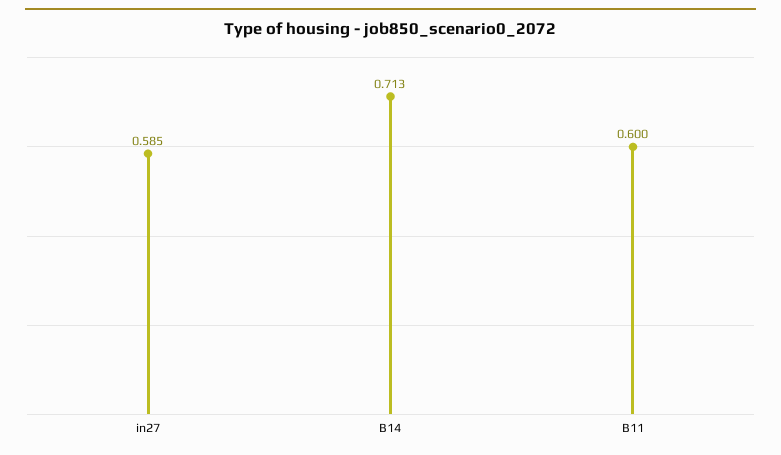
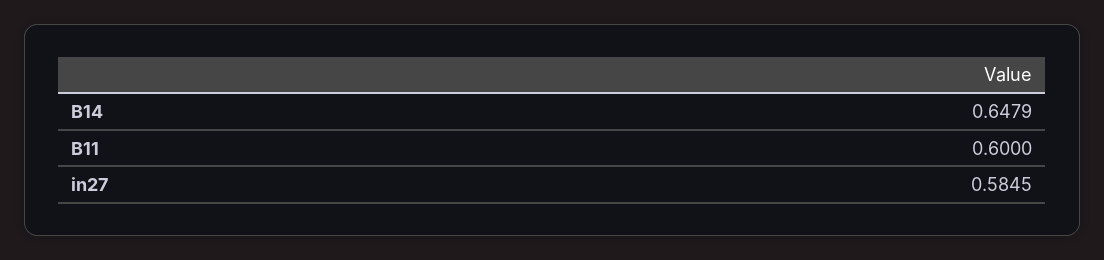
  {
    "in27": 0.5845,
-   "B14": 0.713,
+   "B14": 0.6479,
    "B11": 0.6
  }

